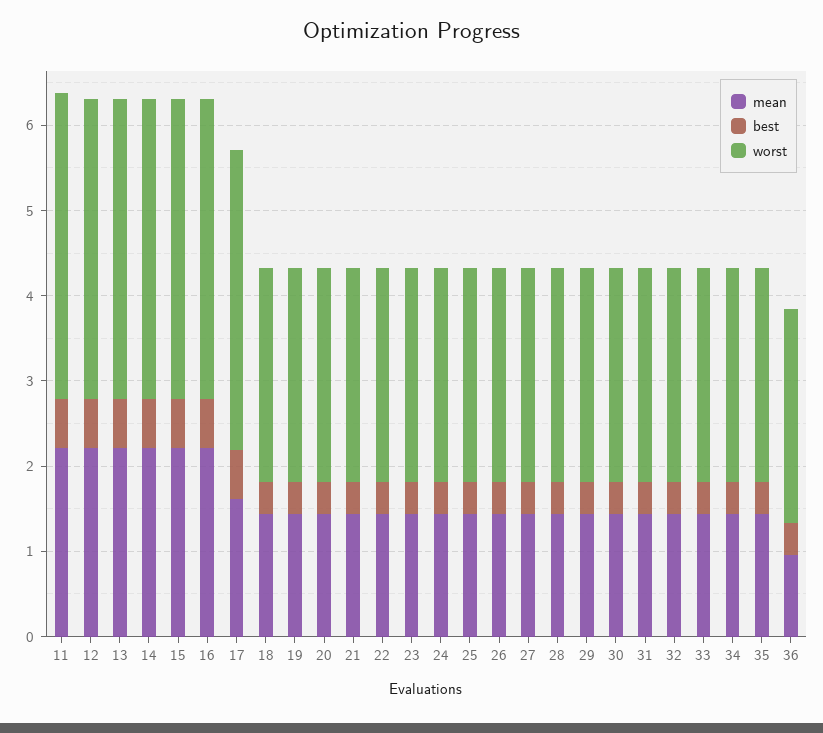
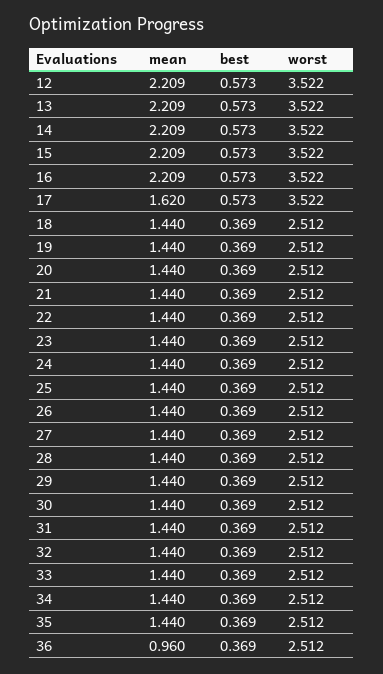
  {
    "mean": {
-     "11": 2.2,
      "12": 2.209,
      "13": 2.209,
      "14": 2.209,
      "15": 2.209,
      "16": 2.209,
      "17": 1.62,
      "18": 1.44,
      "19": 1.44,
      "20": 1.44,
      "21": 1.44,
      "22": 1.44,
      "23": 1.44,
      "24": 1.44,
      "25": 1.44,
      "26": 1.44,
      "27": 1.44,
      "28": 1.44,
      "29": 1.44,
      "30": 1.44,
      "31": 1.44,
      "32": 1.44,
      "33": 1.44,
      "34": 1.44,
      "35": 1.44,
      "36": 0.96
    },
    "best": {
-     "11": 0.6,
      "12": 0.573,
      "13": 0.573,
      "14": 0.573,
      "15": 0.573,
      "16": 0.573,
      "17": 0.573,
      "18": 0.369,
      "19": 0.369,
      "20": 0.369,
      "21": 0.369,
      "22": 0.369,
      "23": 0.369,
      "24": 0.369,
      "25": 0.369,
      "26": 0.369,
      "27": 0.369,
      "28": 0.369,
      "29": 0.369,
      "30": 0.369,
      "31": 0.369,
      "32": 0.369,
      "33": 0.369,
      "34": 0.369,
      "35": 0.369,
      "36": 0.369
    },
    "worst": {
-     "11": 3.6,
      "12": 3.522,
      "13": 3.522,
      "14": 3.522,
      "15": 3.522,
      "16": 3.522,
      "17": 3.522,
      "18": 2.512,
      "19": 2.512,
      "20": 2.512,
      "21": 2.512,
      "22": 2.512,
      "23": 2.512,
      "24": 2.512,
      "25": 2.512,
      "26": 2.512,
      "27": 2.512,
      "28": 2.512,
      "29": 2.512,
      "30": 2.512,
      "31": 2.512,
      "32": 2.512,
      "33": 2.512,
      "34": 2.512,
      "35": 2.512,
      "36": 2.512
    }
  }

